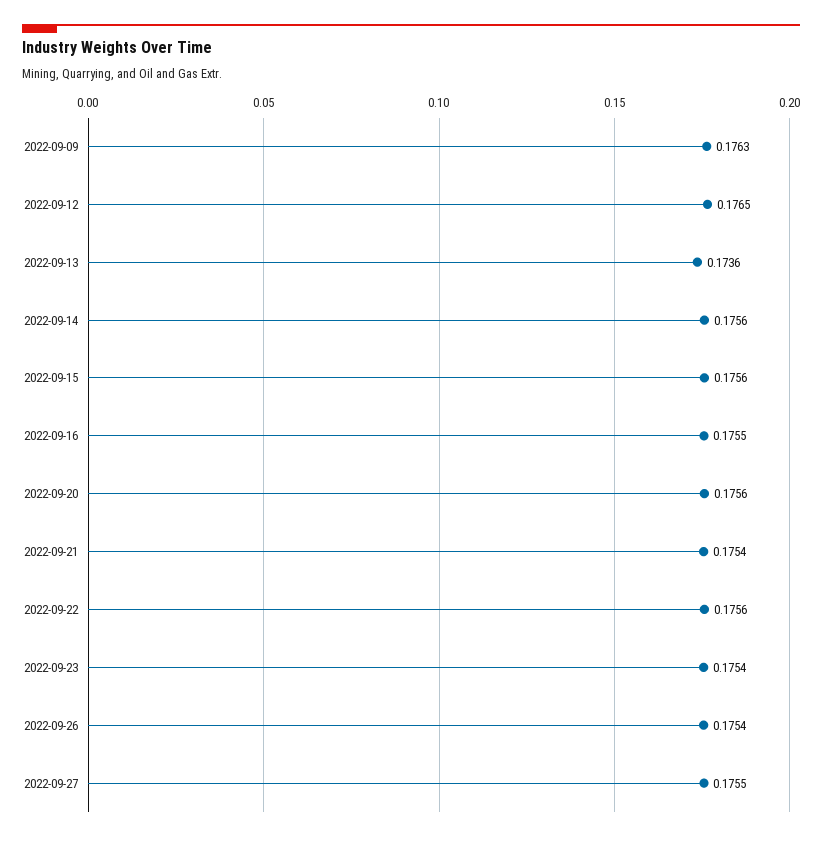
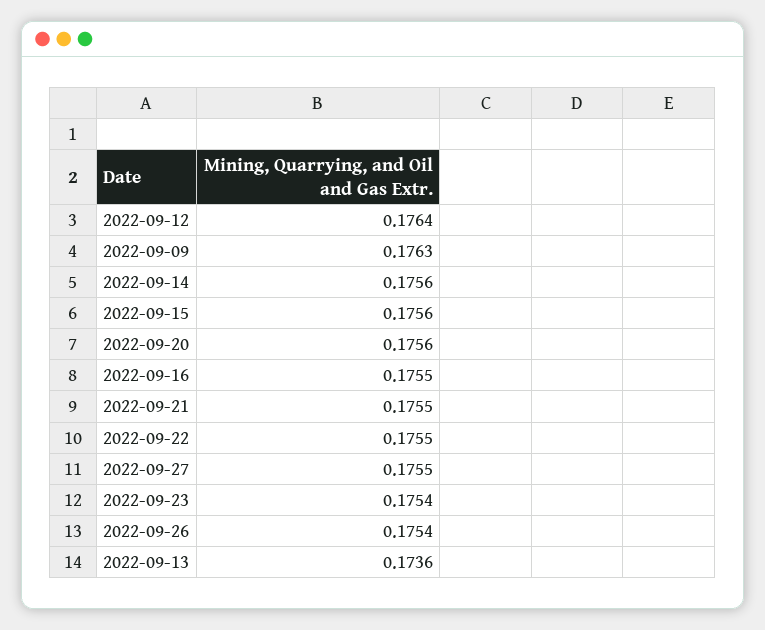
  {
    "2022-09-09": 0.1763,
-   "2022-09-12": 0.1765,
+   "2022-09-12": 0.1764,
    "2022-09-13": 0.1736,
    "2022-09-14": 0.1756,
    "2022-09-15": 0.1756,
    "2022-09-16": 0.1755,
    "2022-09-20": 0.1756,
-   "2022-09-21": 0.1754,
+   "2022-09-21": 0.1755,
-   "2022-09-22": 0.1756,
+   "2022-09-22": 0.1755,
    "2022-09-23": 0.1754,
    "2022-09-26": 0.1754,
    "2022-09-27": 0.1755
  }

